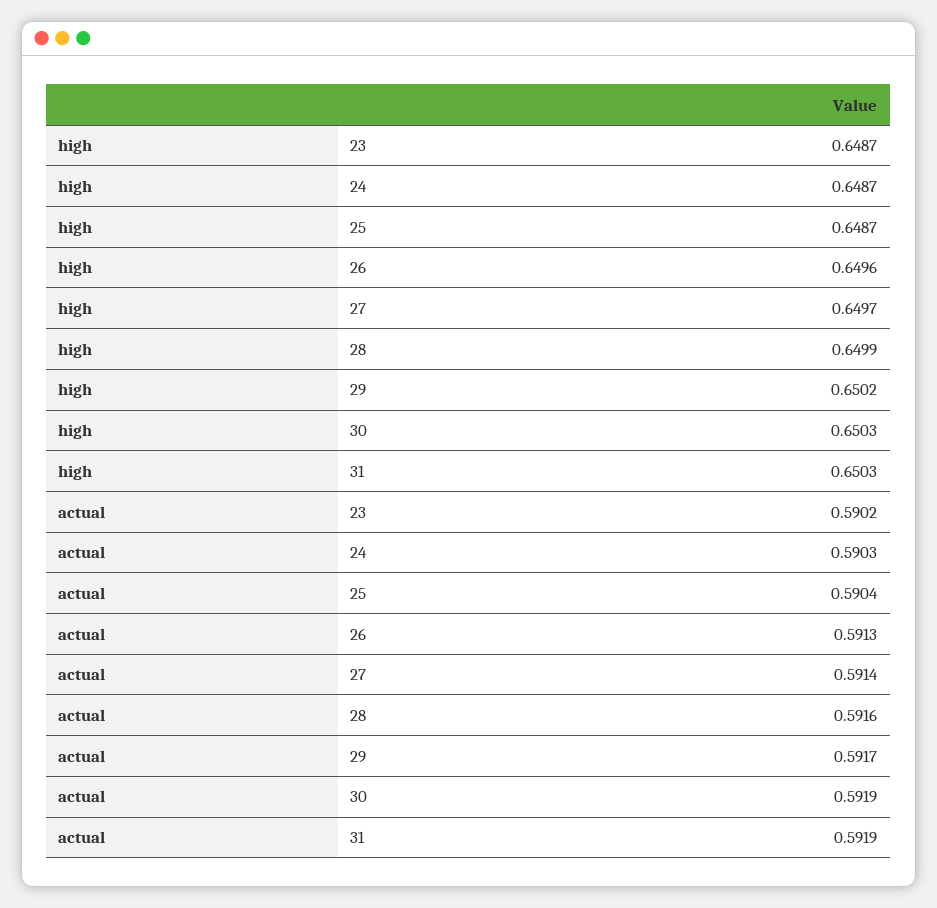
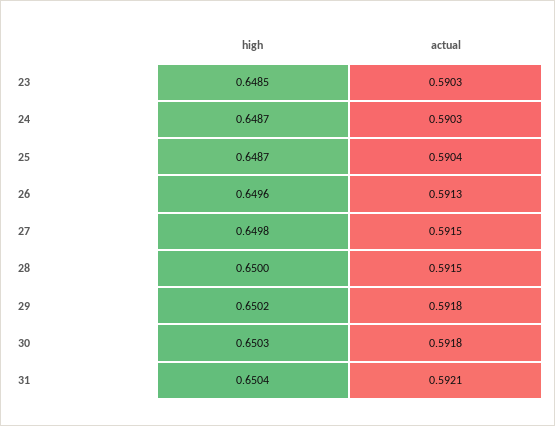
  {
    "high": {
-     "23": 0.6487,
+     "23": 0.6485,
      "24": 0.6487,
      "25": 0.6487,
      "26": 0.6496,
-     "27": 0.6497,
+     "27": 0.6498,
-     "28": 0.6499,
+     "28": 0.65,
      "29": 0.6502,
      "30": 0.6503,
-     "31": 0.6503
+     "31": 0.6504
    },
    "actual": {
-     "23": 0.5902,
+     "23": 0.5903,
      "24": 0.5903,
      "25": 0.5904,
      "26": 0.5913,
-     "27": 0.5914,
+     "27": 0.5915,
-     "28": 0.5916,
+     "28": 0.5915,
-     "29": 0.5917,
+     "29": 0.5918,
-     "30": 0.5919,
+     "30": 0.5918,
-     "31": 0.5919
+     "31": 0.5921
    }
  }

